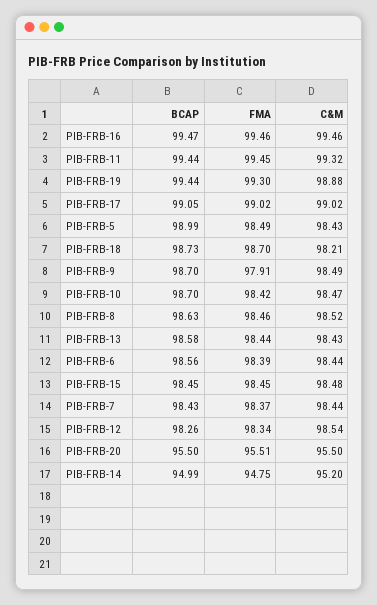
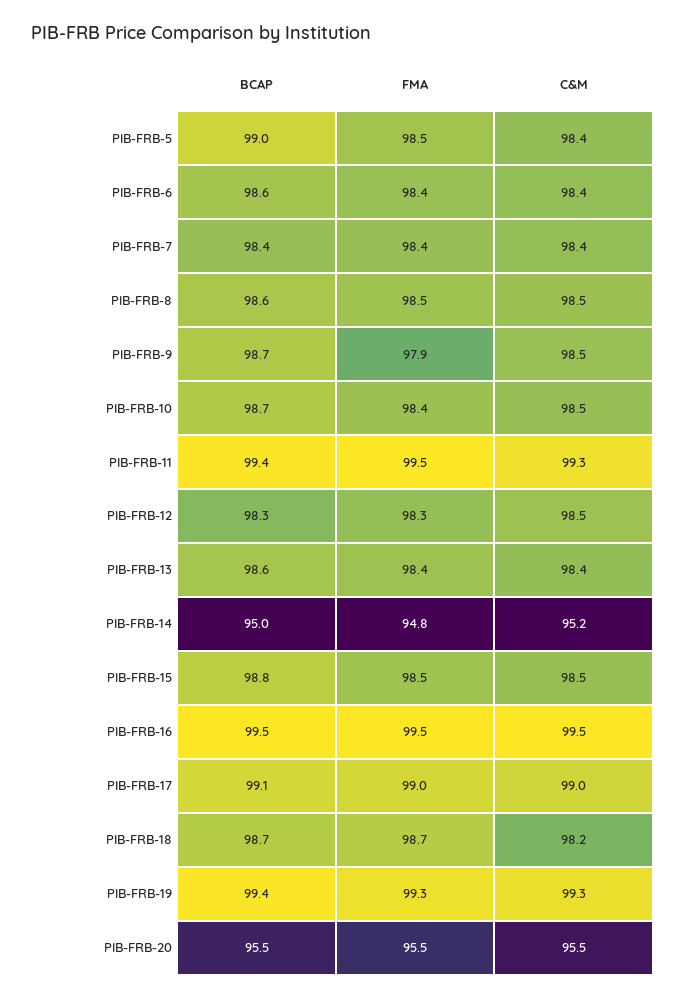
  {
    "BCAP": {
      "PIB-FRB-16": 99.47,
      "PIB-FRB-11": 99.44,
      "PIB-FRB-19": 99.44,
      "PIB-FRB-17": 99.05,
      "PIB-FRB-5": 98.99,
      "PIB-FRB-18": 98.73,
      "PIB-FRB-9": 98.7,
      "PIB-FRB-10": 98.7,
      "PIB-FRB-8": 98.63,
      "PIB-FRB-13": 98.58,
      "PIB-FRB-6": 98.56,
-     "PIB-FRB-15": 98.45,
+     "PIB-FRB-15": 98.8,
      "PIB-FRB-7": 98.43,
      "PIB-FRB-12": 98.26,
      "PIB-FRB-20": 95.5,
      "PIB-FRB-14": 94.99
    },
    "FMA": {
      "PIB-FRB-16": 99.46,
      "PIB-FRB-11": 99.45,
      "PIB-FRB-19": 99.3,
      "PIB-FRB-17": 99.02,
      "PIB-FRB-5": 98.49,
      "PIB-FRB-18": 98.7,
      "PIB-FRB-9": 97.91,
      "PIB-FRB-10": 98.42,
      "PIB-FRB-8": 98.46,
      "PIB-FRB-13": 98.44,
      "PIB-FRB-6": 98.39,
      "PIB-FRB-15": 98.45,
      "PIB-FRB-7": 98.37,
      "PIB-FRB-12": 98.34,
      "PIB-FRB-20": 95.51,
      "PIB-FRB-14": 94.75
    },
    "C&M": {
      "PIB-FRB-16": 99.46,
      "PIB-FRB-11": 99.32,
-     "PIB-FRB-19": 98.88,
+     "PIB-FRB-19": 99.3,
      "PIB-FRB-17": 99.02,
      "PIB-FRB-5": 98.43,
      "PIB-FRB-18": 98.21,
      "PIB-FRB-9": 98.49,
      "PIB-FRB-10": 98.47,
      "PIB-FRB-8": 98.52,
      "PIB-FRB-13": 98.43,
      "PIB-FRB-6": 98.44,
      "PIB-FRB-15": 98.48,
      "PIB-FRB-7": 98.44,
      "PIB-FRB-12": 98.54,
      "PIB-FRB-20": 95.5,
      "PIB-FRB-14": 95.2
    }
  }

